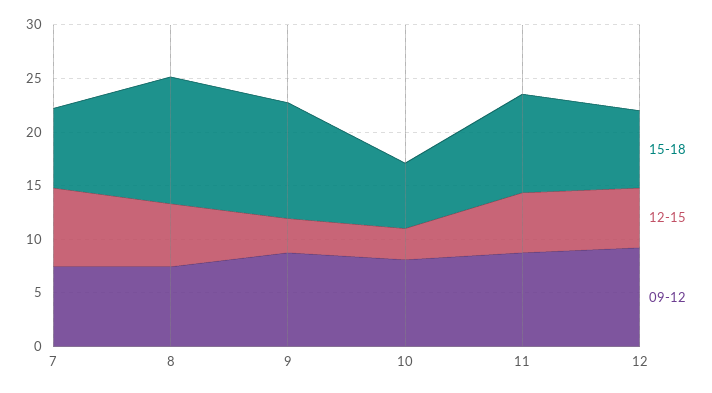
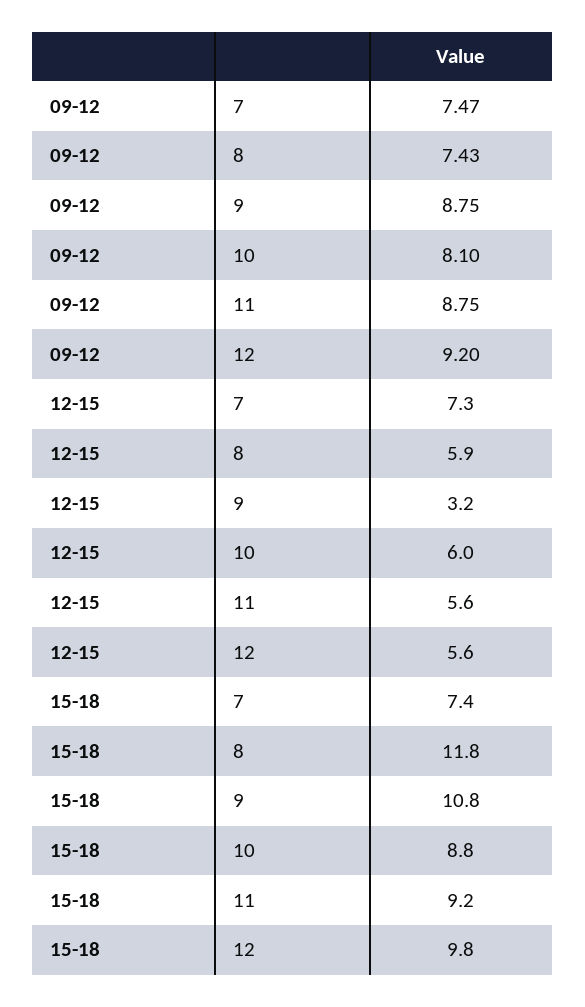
  {
    "15-18": {
      "7": 7.4,
      "8": 11.8,
      "9": 10.8,
-     "10": 6,
+     "10": 8.8,
      "11": 9.2,
-     "12": 7
+     "12": 9.8
    },
    "12-15": {
      "7": 7.3,
      "8": 5.9,
      "9": 3.2,
-     "10": 3,
+     "10": 6,
      "11": 5.6,
      "12": 5.6
    },
    "09-12": {
      "7": 7.47,
      "8": 7.43,
      "9": 8.75,
      "10": 8.1,
      "11": 8.75,
      "12": 9.2
    }
  }

